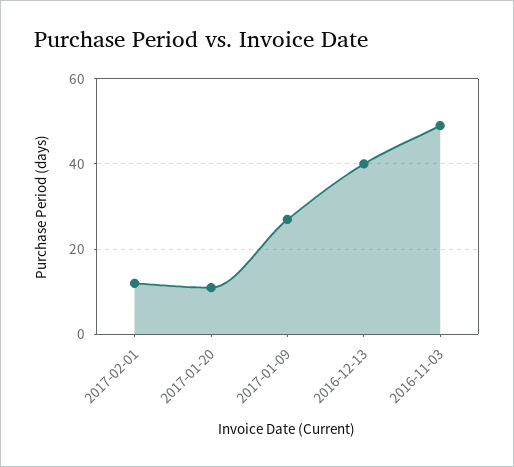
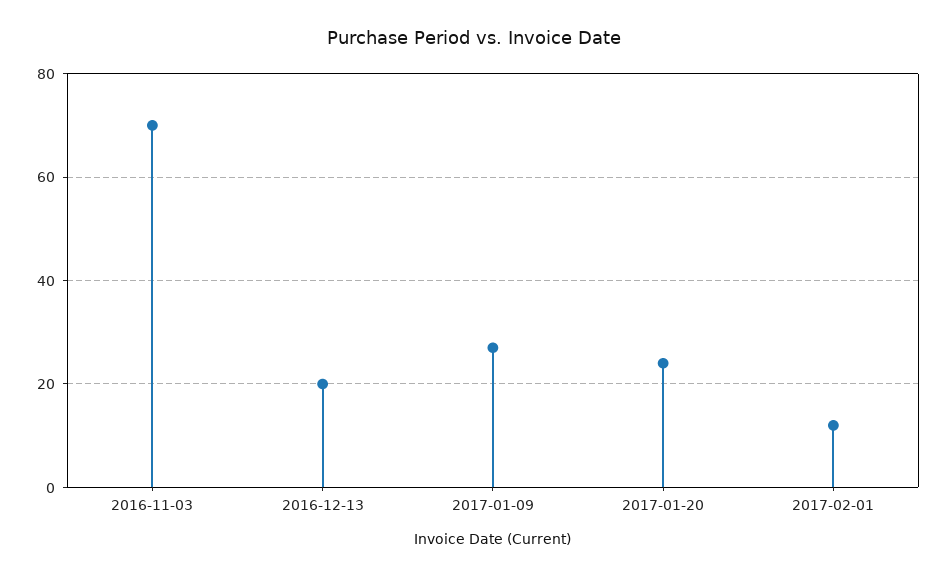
  {
    "2017-02-01": 10,
-   "2017-01-20": 10,
+   "2017-01-20": 25,
    "2017-01-09": 25,
-   "2016-12-13": 40,
+   "2016-12-13": 20,
-   "2016-11-03": 50
+   "2016-11-03": 70
  }

